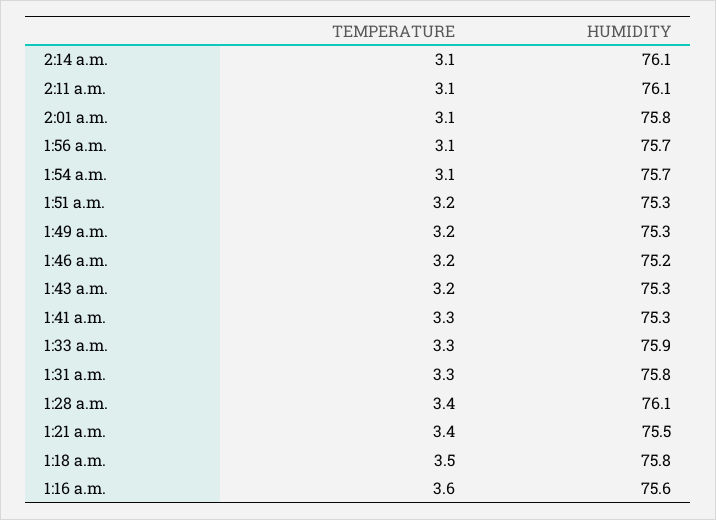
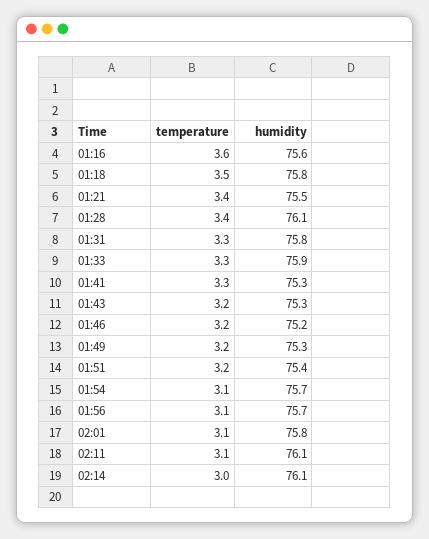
  {
    "TEMPERATURE": {
-     "2:14 a.m.": 3.1,
+     "2:14 a.m.": 3,
      "2:11 a.m.": 3.1,
      "2:01 a.m.": 3.1,
      "1:56 a.m.": 3.1,
      "1:54 a.m.": 3.1,
      "1:51 a.m.": 3.2,
      "1:49 a.m.": 3.2,
      "1:46 a.m.": 3.2,
      "1:43 a.m.": 3.2,
      "1:41 a.m.": 3.3,
      "1:33 a.m.": 3.3,
      "1:31 a.m.": 3.3,
      "1:28 a.m.": 3.4,
      "1:21 a.m.": 3.4,
      "1:18 a.m.": 3.5,
      "1:16 a.m.": 3.6
    },
    "HUMIDITY": {
      "2:14 a.m.": 76.1,
      "2:11 a.m.": 76.1,
      "2:01 a.m.": 75.8,
      "1:56 a.m.": 75.7,
      "1:54 a.m.": 75.7,
-     "1:51 a.m.": 75.3,
+     "1:51 a.m.": 75.4,
      "1:49 a.m.": 75.3,
      "1:46 a.m.": 75.2,
      "1:43 a.m.": 75.3,
      "1:41 a.m.": 75.3,
      "1:33 a.m.": 75.9,
      "1:31 a.m.": 75.8,
      "1:28 a.m.": 76.1,
      "1:21 a.m.": 75.5,
      "1:18 a.m.": 75.8,
      "1:16 a.m.": 75.6
    }
  }

